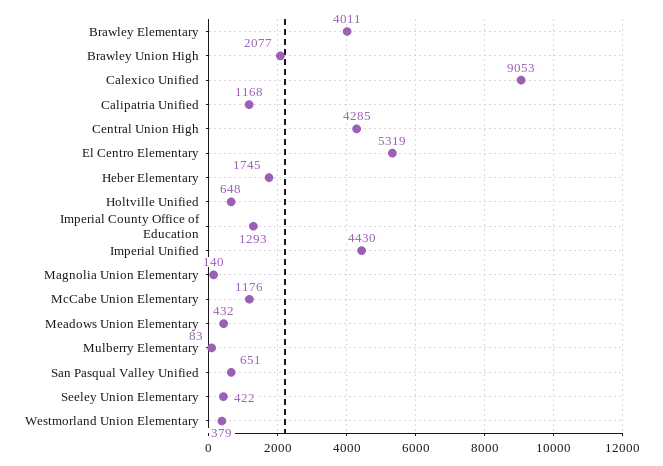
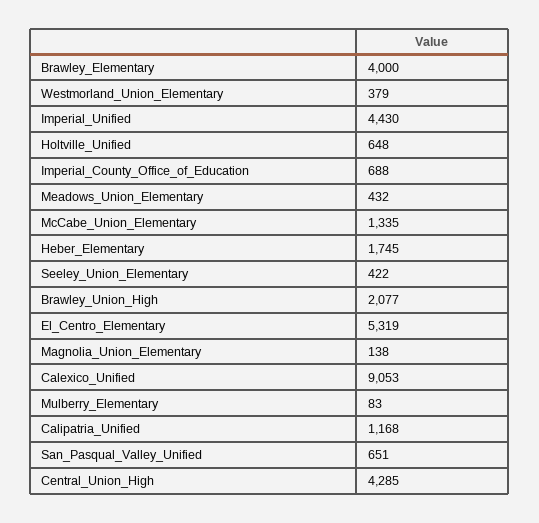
  {
-   "Brawley Elementary": 4011,
+   "Brawley Elementary": 4000,
    "Brawley Union High": 2077,
    "Calexico Unified": 9053,
    "Calipatria Unified": 1168,
    "Central Union High": 4285,
    "El Centro Elementary": 5319,
    "Heber Elementary": 1745,
    "Holtville Unified": 648,
-   "Imperial County Office of Education": 1293,
+   "Imperial County Office of Education": 688,
    "Imperial Unified": 4430,
-   "Magnolia Union Elementary": 140,
+   "Magnolia Union Elementary": 138,
-   "McCabe Union Elementary": 1176,
+   "McCabe Union Elementary": 1335,
    "Meadows Union Elementary": 432,
    "Mulberry Elementary": 83,
    "San Pasqual Valley Unified": 651,
    "Seeley Union Elementary": 422,
    "Westmorland Union Elementary": 379
  }

